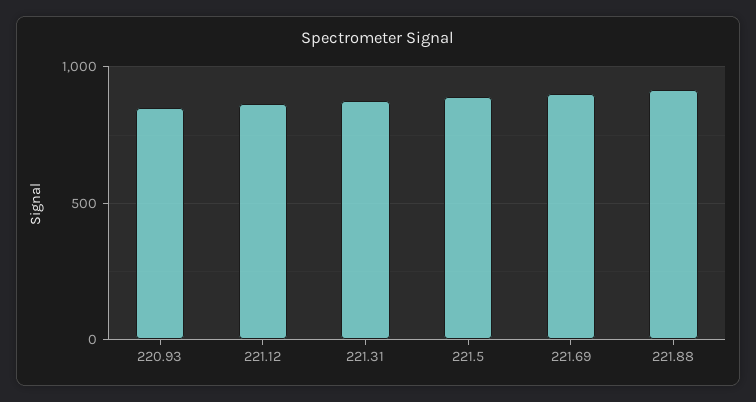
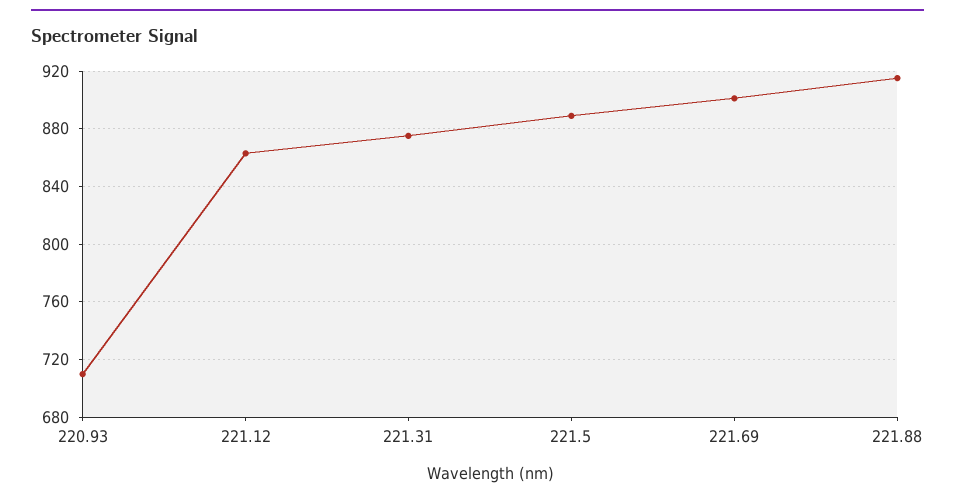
  {
-   "220.93": 850,
+   "220.93": 710,
    "221.12": 865,
    "221.31": 875,
    "221.5": 890,
    "221.69": 900,
    "221.88": 915
  }

